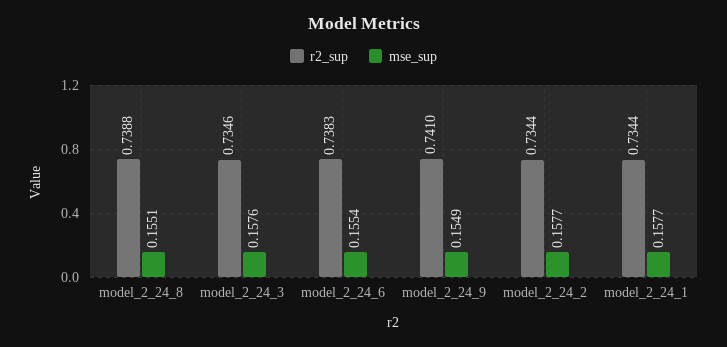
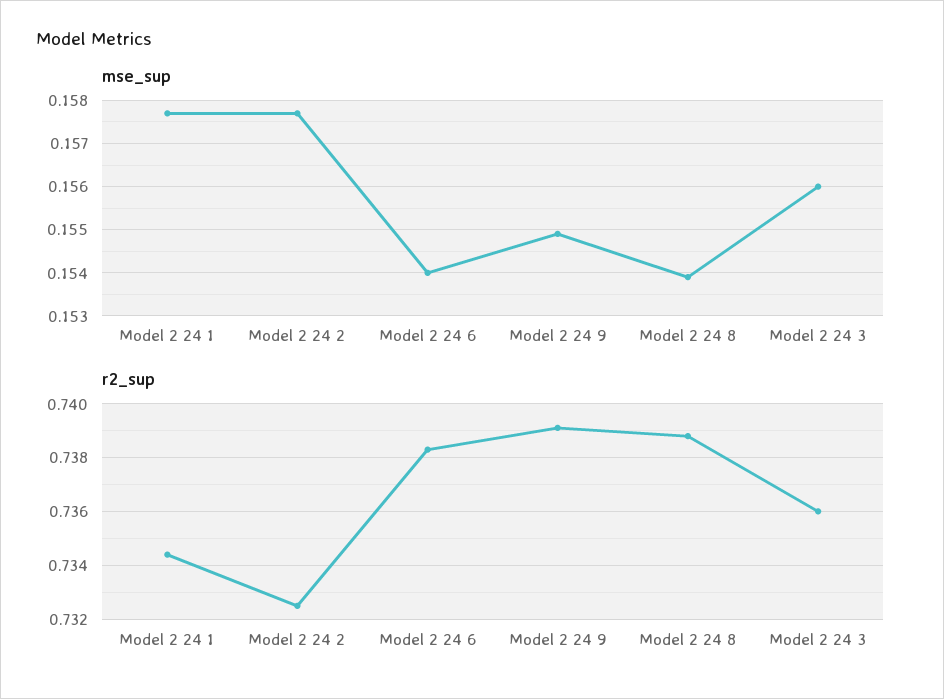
  {
    "r2_sup": {
      "model_2_24_8": 0.7388,
-     "model_2_24_3": 0.7346,
+     "model_2_24_3": 0.736,
      "model_2_24_6": 0.7383,
-     "model_2_24_9": 0.741,
+     "model_2_24_9": 0.739,
-     "model_2_24_2": 0.7344,
+     "model_2_24_2": 0.7325,
      "model_2_24_1": 0.7344
    },
    "mse_sup": {
-     "model_2_24_8": 0.1551,
+     "model_2_24_8": 0.154,
-     "model_2_24_3": 0.1576,
+     "model_2_24_3": 0.156,
-     "model_2_24_6": 0.1554,
+     "model_2_24_6": 0.154,
      "model_2_24_9": 0.1549,
      "model_2_24_2": 0.1577,
      "model_2_24_1": 0.1577
    }
  }

